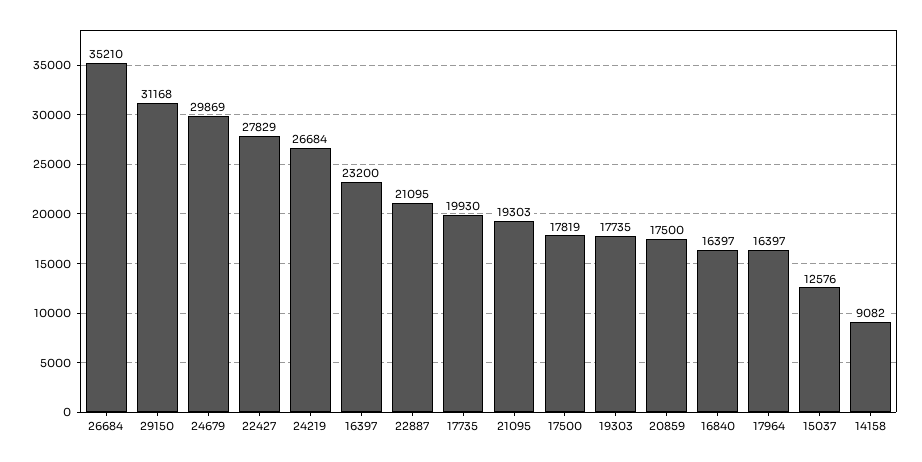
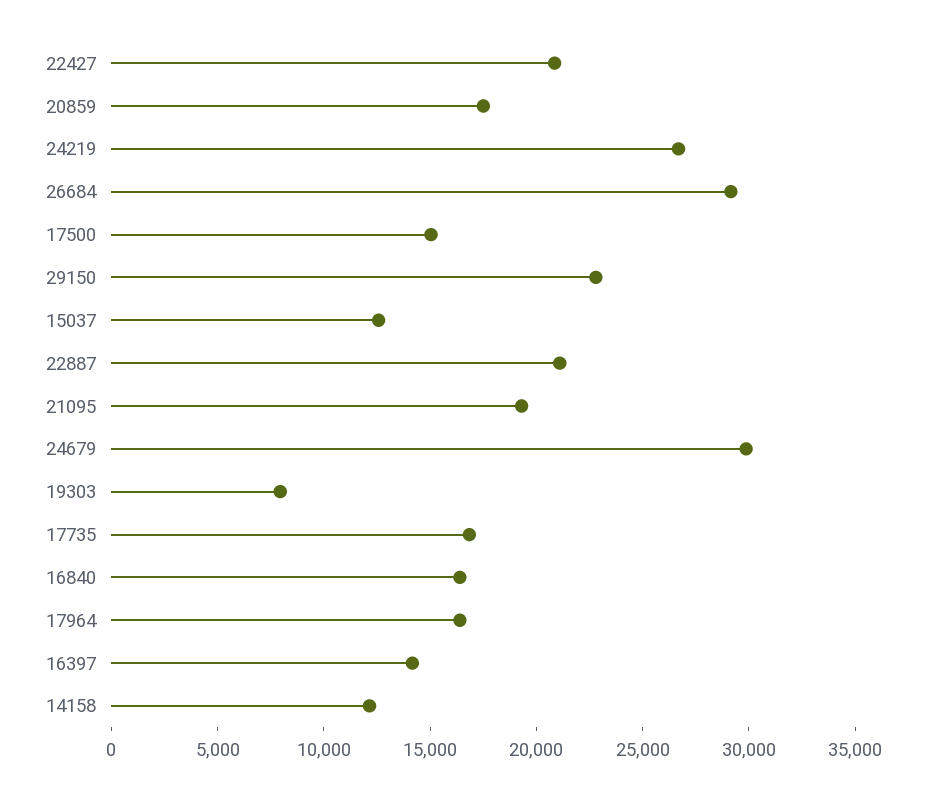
  {
-   "26684": 35210,
+   "26684": 29000,
-   "29150": 31168,
+   "29150": 23000,
    "24679": 29869,
-   "22427": 27829,
+   "22427": 21000,
    "24219": 26684,
-   "16397": 23200,
+   "16397": 14000,
    "22887": 21095,
-   "17735": 19930,
+   "17735": 17000,
    "21095": 19303,
-   "17500": 17819,
+   "17500": 15000,
-   "19303": 17735,
+   "19303": 8000,
    "20859": 17500,
    "16840": 16397,
    "17964": 16397,
    "15037": 12576,
-   "14158": 9082
+   "14158": 12000
  }

